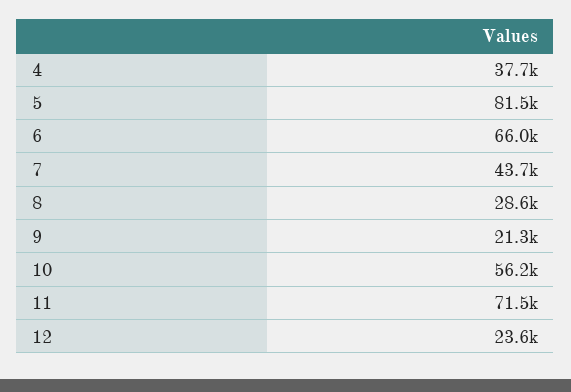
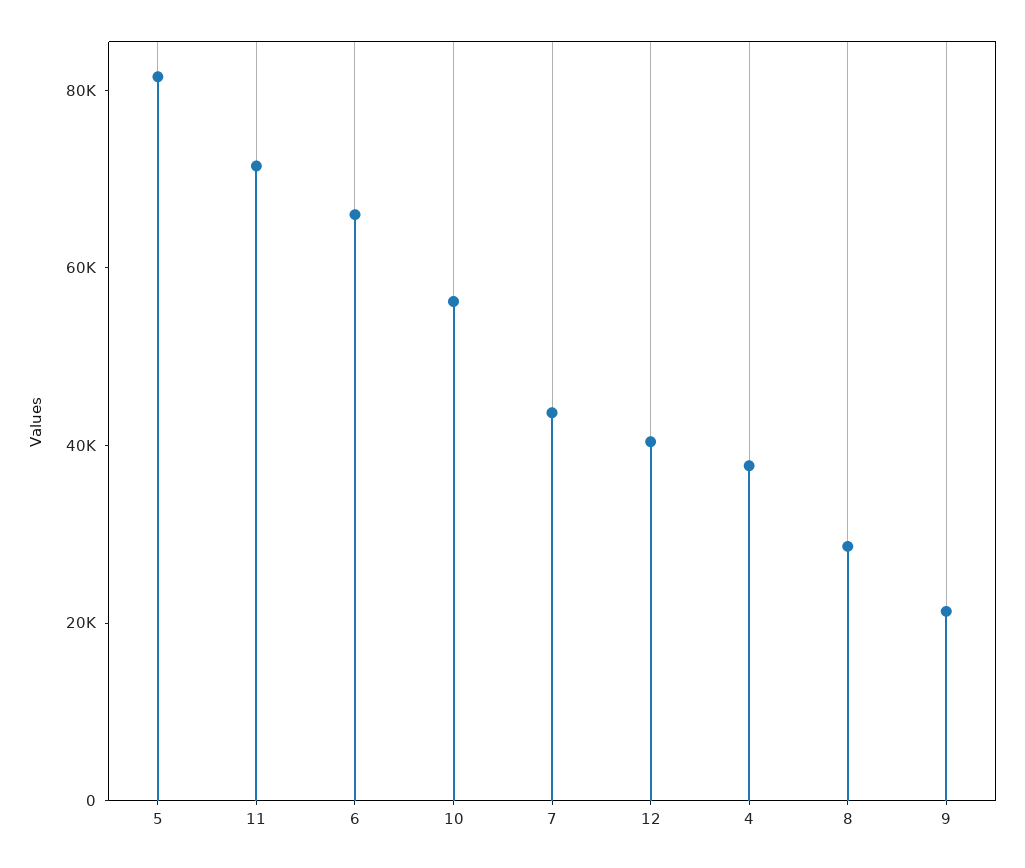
  {
    "4": 37700,
    "5": 81500,
    "6": 66000,
    "7": 43700,
    "8": 28600,
    "9": 21300,
    "10": 56200,
    "11": 71500,
-   "12": 23600
+   "12": 40000
  }

